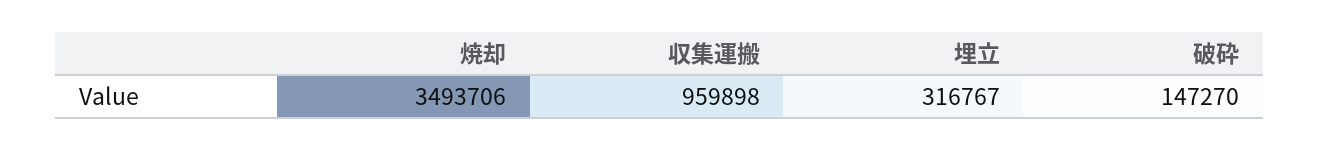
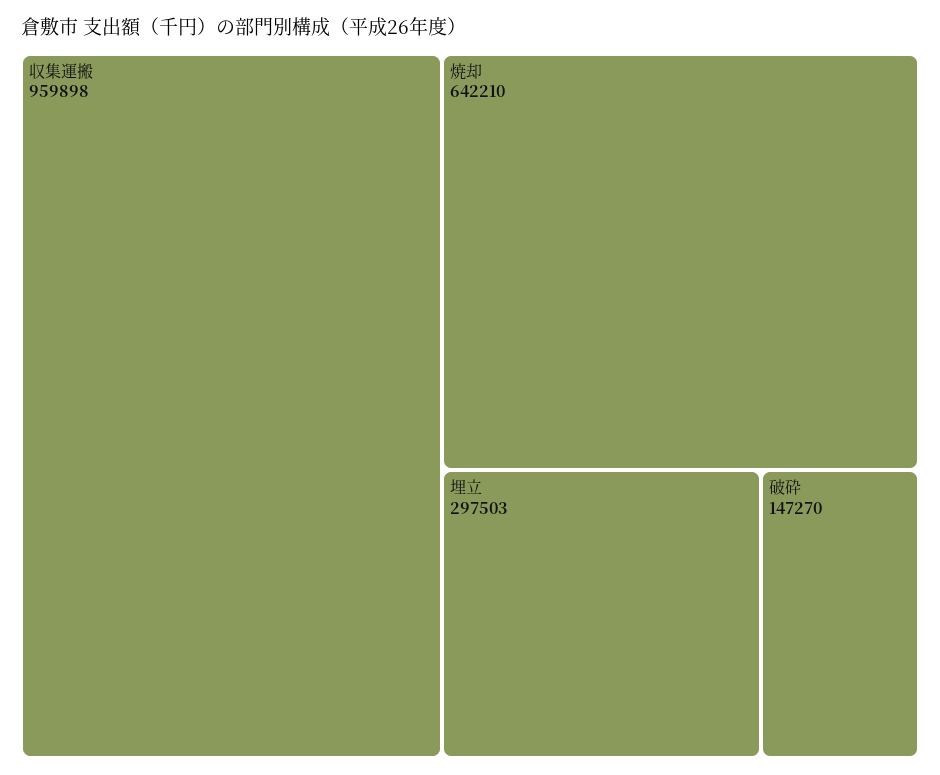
  {
-   "焼却": 3493706,
+   "焼却": 642210,
    "収集運搬": 959898,
-   "埋立": 316767,
+   "埋立": 297503,
    "破砕": 147270
  }

